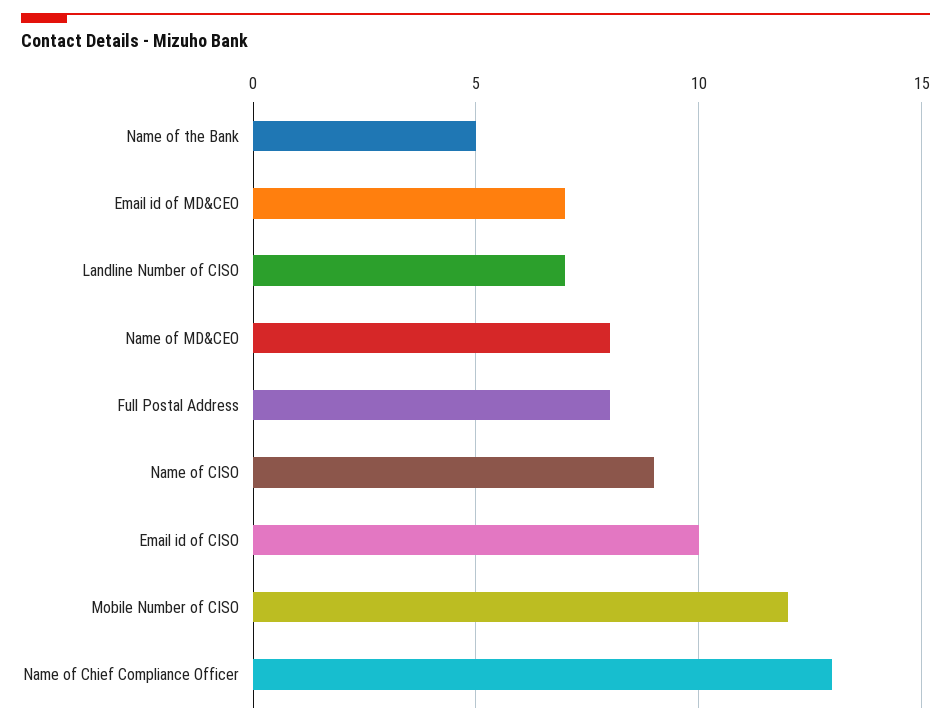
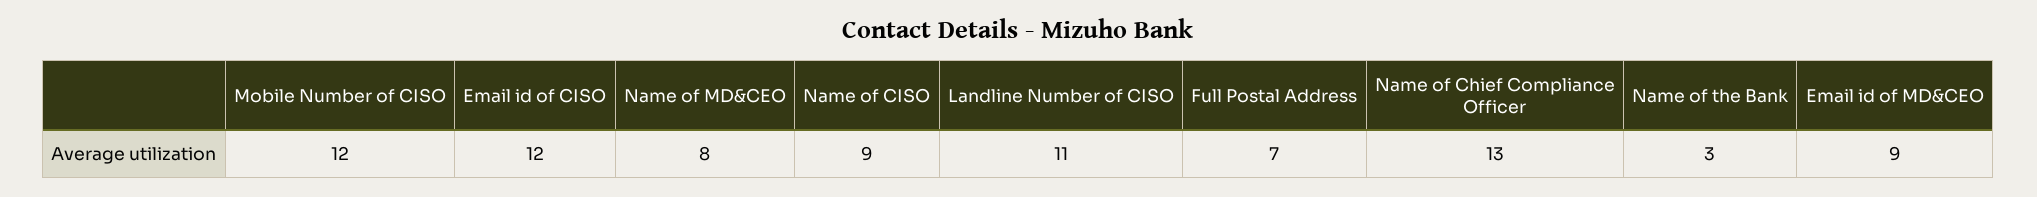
  {
-   "Name of the Bank": 5,
+   "Name of the Bank": 3,
-   "Email id of MD&CEO": 7,
+   "Email id of MD&CEO": 9,
-   "Landline Number of CISO": 7,
+   "Landline Number of CISO": 11,
    "Name of MD&CEO": 8,
-   "Full Postal Address": 8,
+   "Full Postal Address": 7,
    "Name of CISO": 9,
-   "Email id of CISO": 10,
+   "Email id of CISO": 12,
    "Mobile Number of CISO": 12,
    "Name of Chief Compliance Officer": 13
  }

